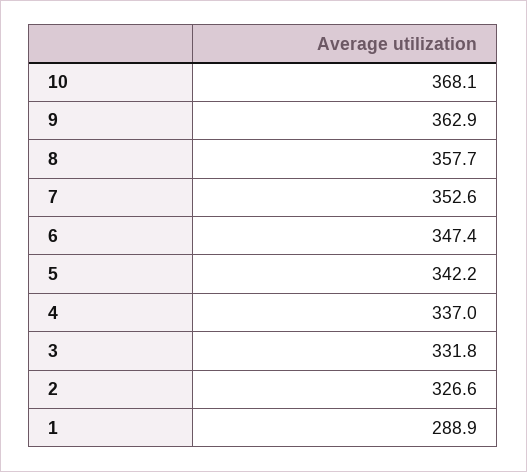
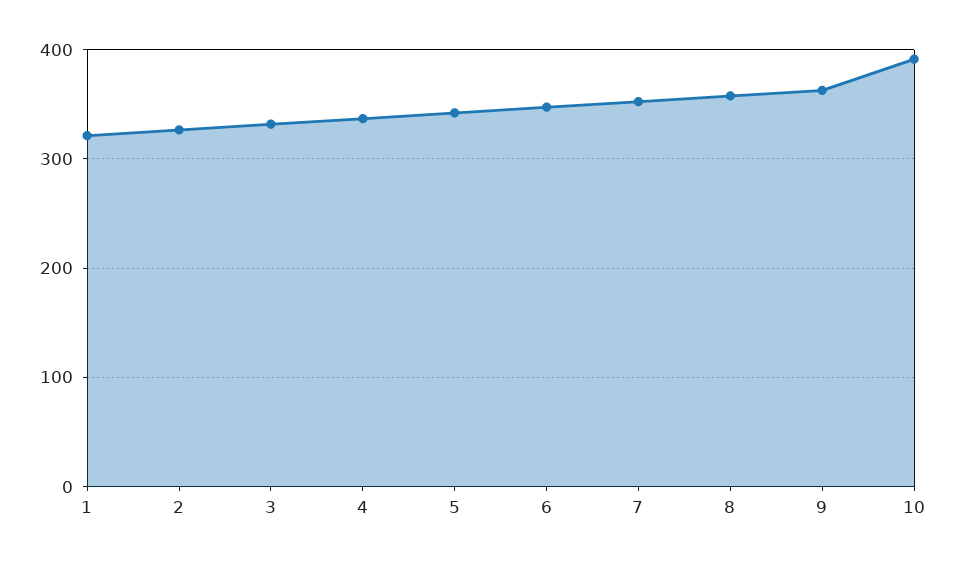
  {
-   "10": 368.1,
+   "10": 390,
    "9": 362.9,
    "8": 357.7,
    "7": 352.6,
    "6": 347.4,
    "5": 342.2,
    "4": 337,
    "3": 331.8,
    "2": 326.6,
-   "1": 288.9
+   "1": 320
  }

